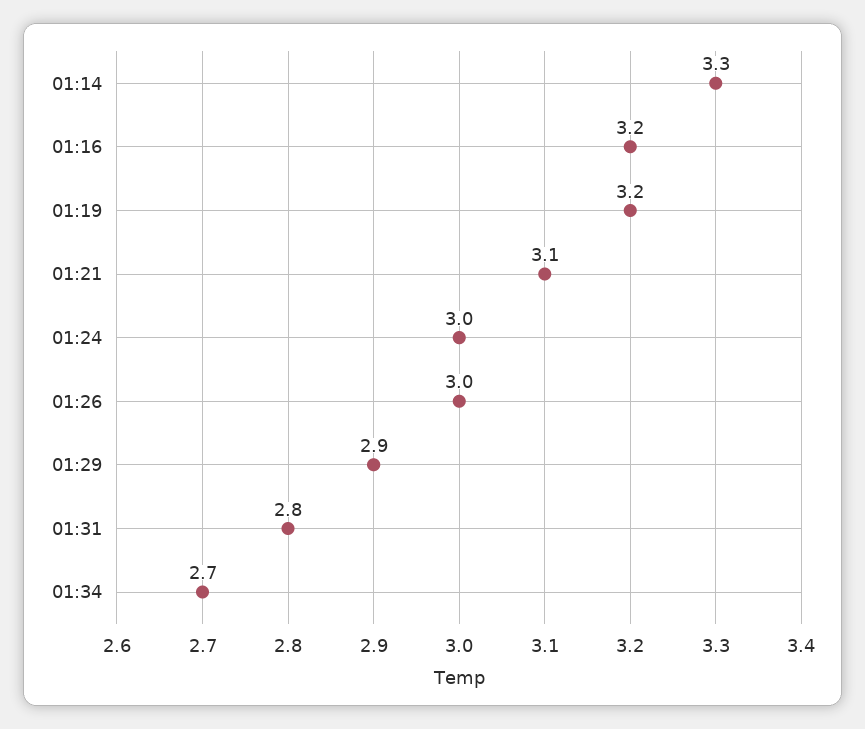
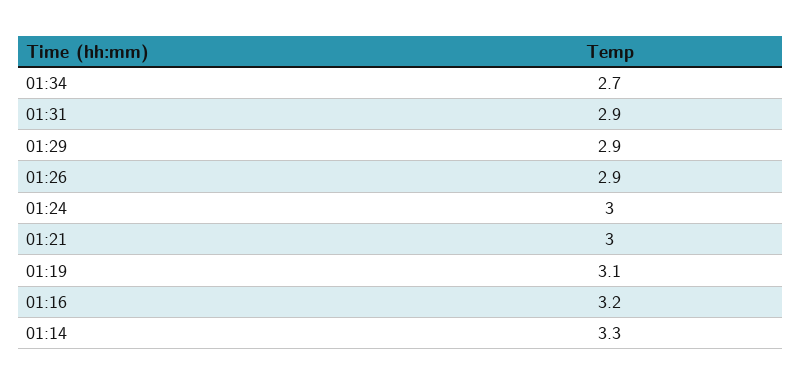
  {
    "01:14": 3.3,
    "01:16": 3.2,
-   "01:19": 3.2,
+   "01:19": 3.1,
-   "01:21": 3.1,
+   "01:21": 3,
    "01:24": 3,
-   "01:26": 3,
+   "01:26": 2.9,
    "01:29": 2.9,
-   "01:31": 2.8,
+   "01:31": 2.9,
    "01:34": 2.7
  }

